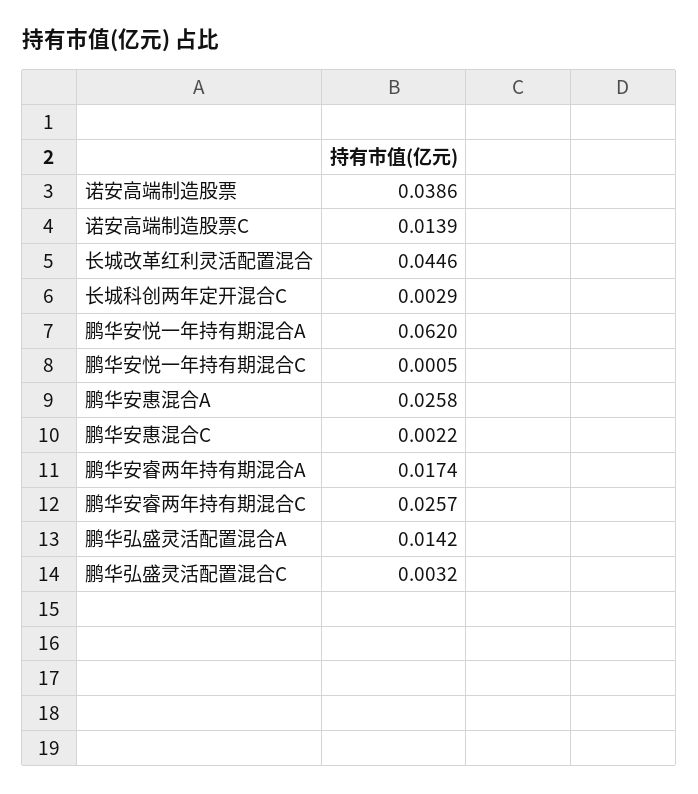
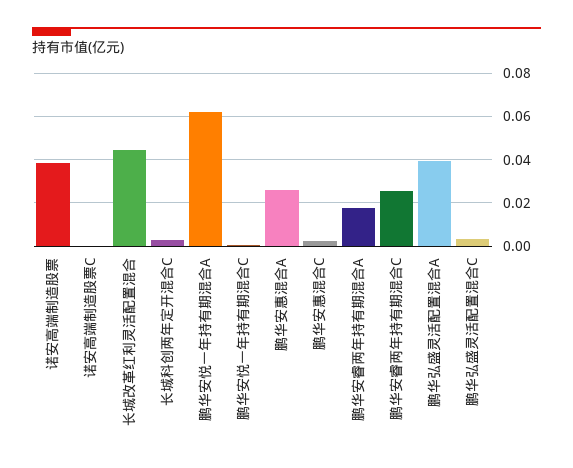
  {
    "诺安高端制造股票": 0.0386,
-   "诺安高端制造股票C": 0.0139,
+   "诺安高端制造股票C": 0,
    "长城改革红利灵活配置混合": 0.0446,
    "长城科创两年定开混合C": 0.0029,
    "鹏华安悦一年持有期混合A": 0.062,
    "鹏华安悦一年持有期混合C": 0.0005,
    "鹏华安惠混合A": 0.0258,
    "鹏华安惠混合C": 0.0022,
    "鹏华安睿两年持有期混合A": 0.0174,
    "鹏华安睿两年持有期混合C": 0.0257,
-   "鹏华弘盛灵活配置混合A": 0.0142,
+   "鹏华弘盛灵活配置混合A": 0.04,
    "鹏华弘盛灵活配置混合C": 0.0032
  }

